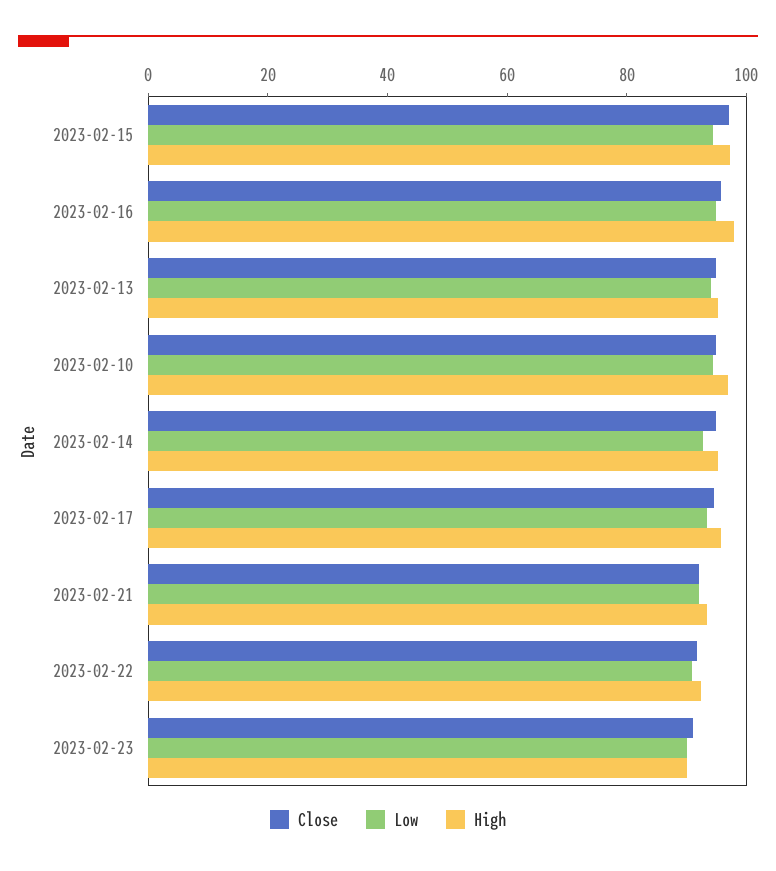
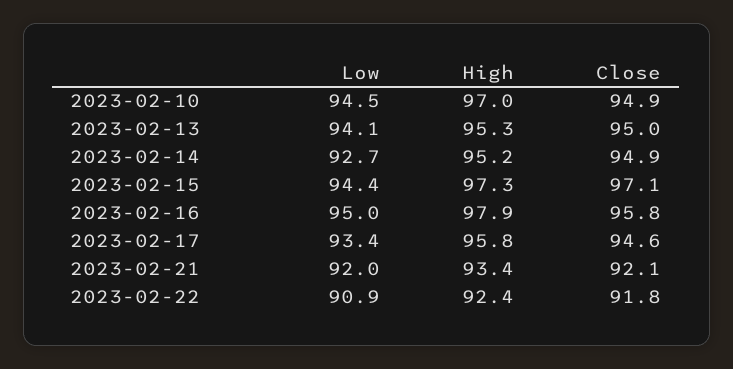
  {
    "Close": {
      "2023-02-15": 97.1,
      "2023-02-16": 95.8,
      "2023-02-13": 95,
      "2023-02-10": 94.9,
      "2023-02-14": 94.9,
      "2023-02-17": 94.6,
      "2023-02-21": 92.1,
-     "2023-02-22": 91.8,
+     "2023-02-22": 91.8
-     "2023-02-23": 90
    },
    "Low": {
      "2023-02-15": 94.4,
      "2023-02-16": 95,
      "2023-02-13": 94.1,
      "2023-02-10": 94.5,
      "2023-02-14": 92.7,
      "2023-02-17": 93.4,
      "2023-02-21": 92,
-     "2023-02-22": 90.9,
+     "2023-02-22": 90.9
-     "2023-02-23": 90
    },
    "High": {
      "2023-02-15": 97.3,
      "2023-02-16": 97.9,
      "2023-02-13": 95.3,
      "2023-02-10": 97,
      "2023-02-14": 95.2,
      "2023-02-17": 95.8,
      "2023-02-21": 93.4,
-     "2023-02-22": 92.4,
+     "2023-02-22": 92.4
-     "2023-02-23": 90
    }
  }

